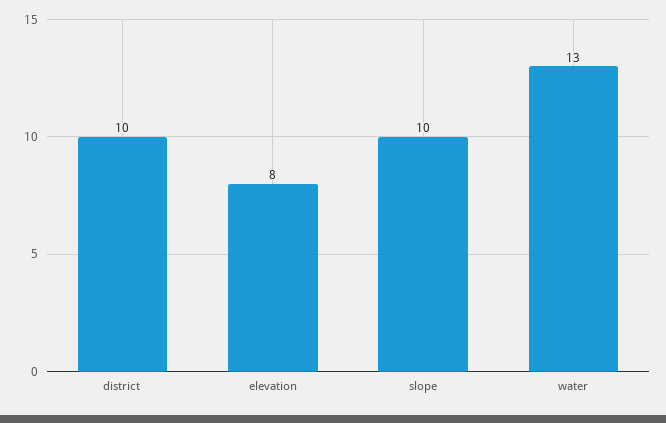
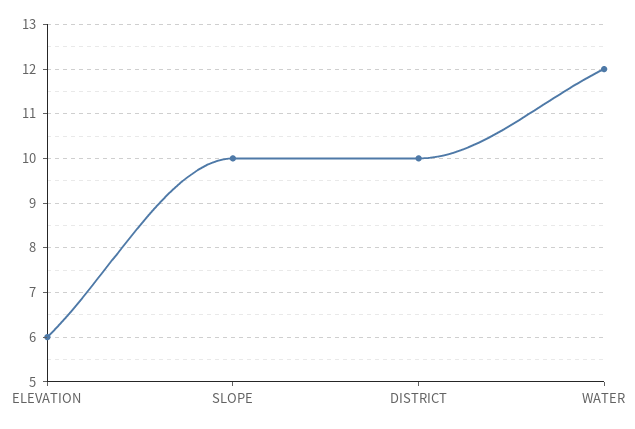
  {
    "district": 10,
-   "elevation": 8,
+   "elevation": 6,
    "slope": 10,
-   "water": 13
+   "water": 12
  }

